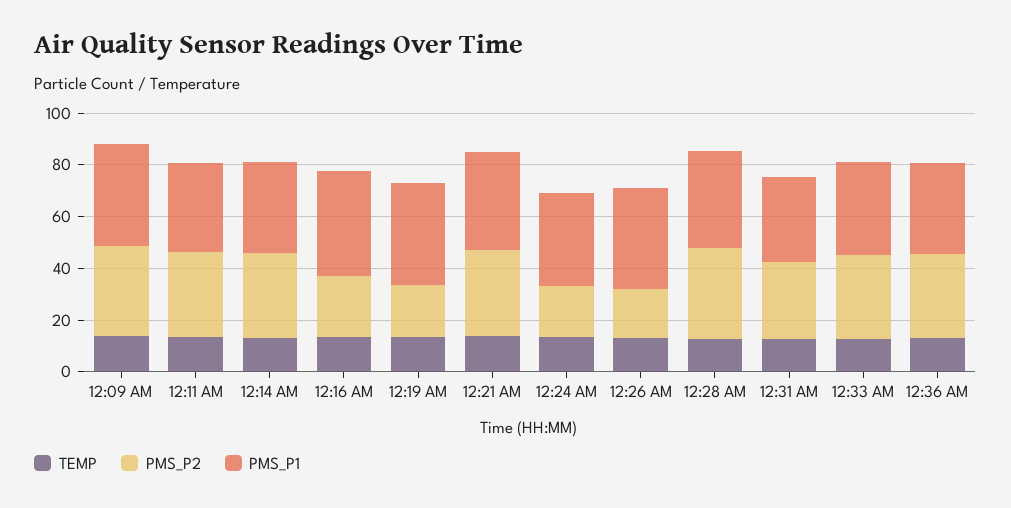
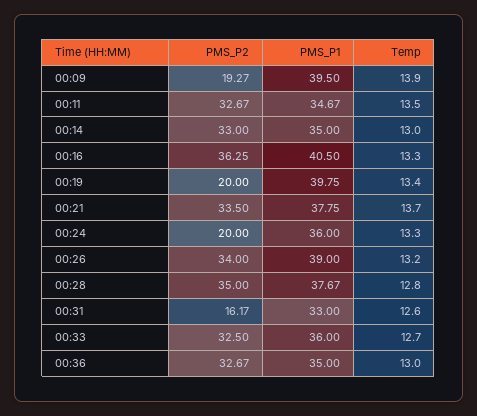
  {
    "TEMP": {
      "12:09 AM": 13.9,
      "12:11 AM": 13.5,
      "12:14 AM": 13,
      "12:16 AM": 13.3,
      "12:19 AM": 13.4,
      "12:21 AM": 13.7,
      "12:24 AM": 13.3,
      "12:26 AM": 13.2,
      "12:28 AM": 12.8,
      "12:31 AM": 12.6,
      "12:33 AM": 12.7,
      "12:36 AM": 13
    },
    "PMS_P2": {
-     "12:09 AM": 35,
+     "12:09 AM": 19.27,
      "12:11 AM": 32.67,
      "12:14 AM": 33,
-     "12:16 AM": 25,
+     "12:16 AM": 36.25,
      "12:19 AM": 20,
      "12:21 AM": 33.5,
      "12:24 AM": 20,
-     "12:26 AM": 20,
+     "12:26 AM": 34,
      "12:28 AM": 35,
-     "12:31 AM": 30,
+     "12:31 AM": 16.17,
      "12:33 AM": 32.5,
      "12:36 AM": 32.67
    },
    "PMS_P1": {
      "12:09 AM": 39.5,
      "12:11 AM": 34.67,
      "12:14 AM": 35,
      "12:16 AM": 40.5,
      "12:19 AM": 39.75,
      "12:21 AM": 37.75,
      "12:24 AM": 36,
      "12:26 AM": 39,
      "12:28 AM": 37.67,
      "12:31 AM": 33,
      "12:33 AM": 36,
      "12:36 AM": 35
    }
  }

